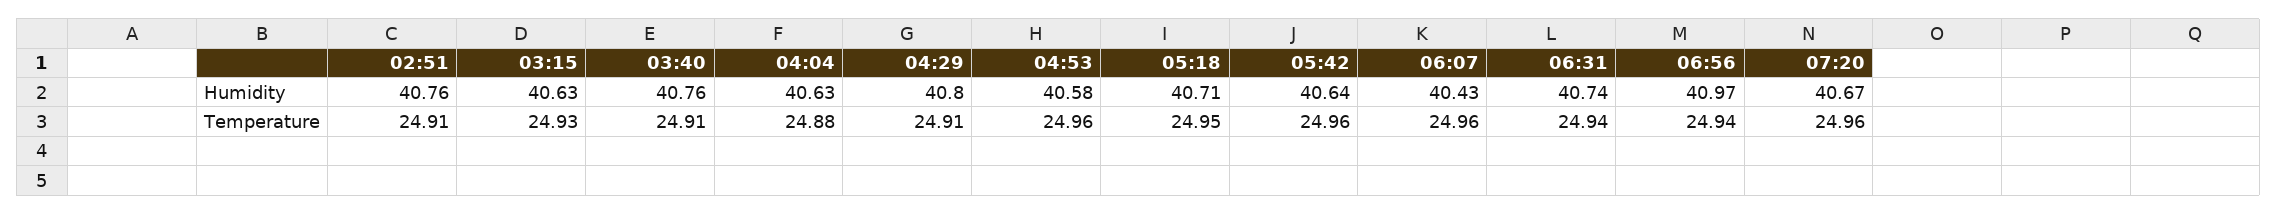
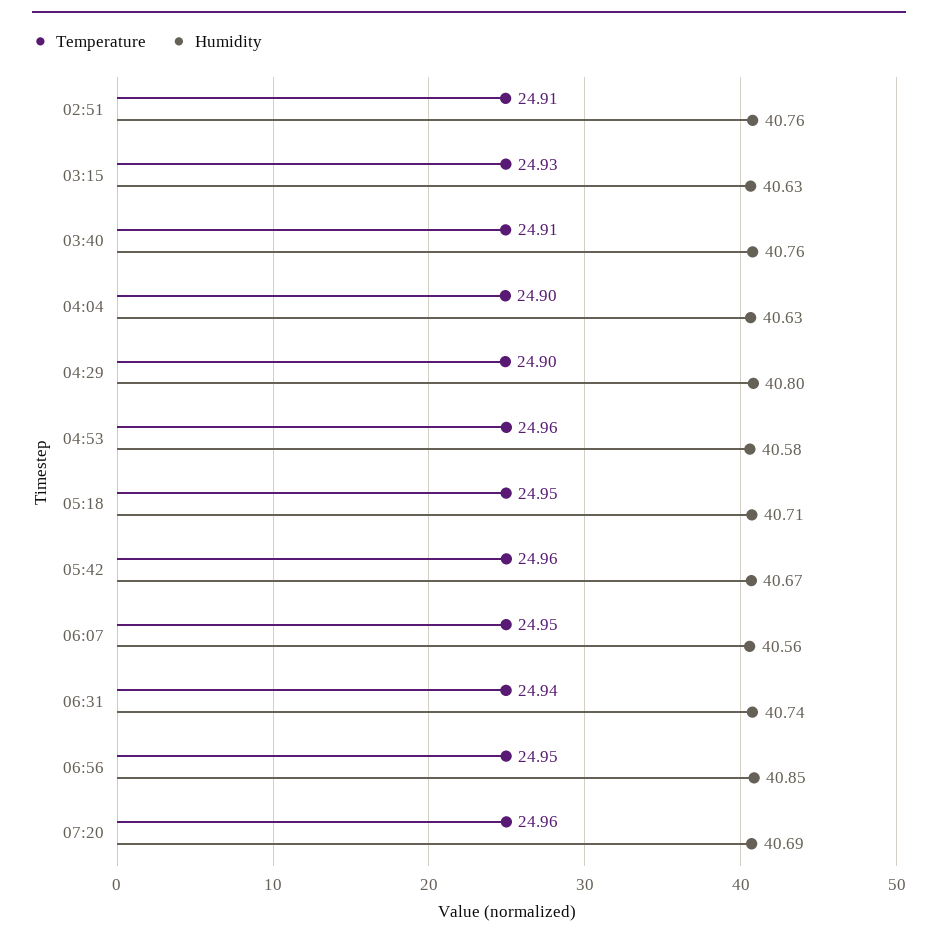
  {
    "Humidity": {
      "02:51": 40.76,
      "03:15": 40.63,
      "03:40": 40.76,
      "04:04": 40.63,
      "04:29": 40.8,
      "04:53": 40.58,
      "05:18": 40.71,
-     "05:42": 40.64,
+     "05:42": 40.67,
-     "06:07": 40.43,
+     "06:07": 40.56,
      "06:31": 40.74,
-     "06:56": 40.97,
+     "06:56": 40.85,
-     "07:20": 40.67
+     "07:20": 40.69
    },
    "Temperature": {
      "02:51": 24.91,
      "03:15": 24.93,
      "03:40": 24.91,
-     "04:04": 24.88,
+     "04:04": 24.9,
-     "04:29": 24.91,
+     "04:29": 24.9,
      "04:53": 24.96,
      "05:18": 24.95,
      "05:42": 24.96,
-     "06:07": 24.96,
+     "06:07": 24.95,
      "06:31": 24.94,
-     "06:56": 24.94,
+     "06:56": 24.95,
      "07:20": 24.96
    }
  }

